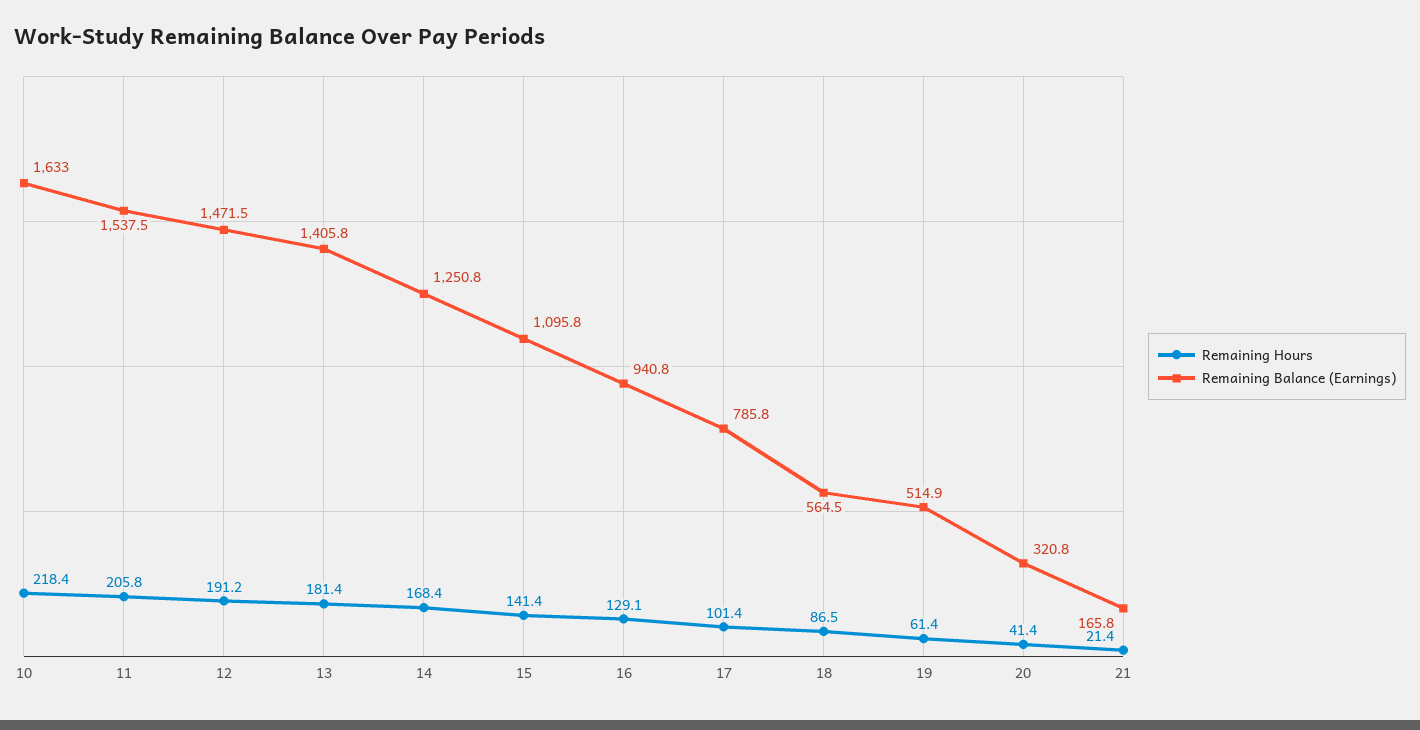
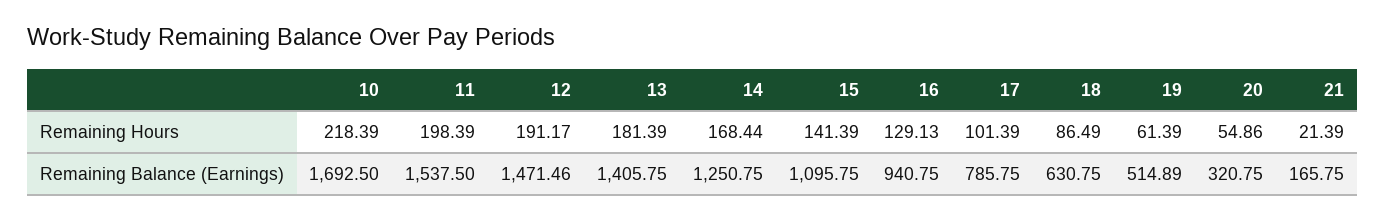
  {
    "Remaining Hours": {
      "10": 218.39,
-     "11": 205.8,
+     "11": 198.39,
      "12": 191.17,
      "13": 181.39,
      "14": 168.44,
      "15": 141.39,
      "16": 129.13,
      "17": 101.39,
      "18": 86.49,
      "19": 61.39,
-     "20": 41.4,
+     "20": 54.86,
      "21": 21.39
    },
    "Remaining Balance (Earnings)": {
-     "10": 1633,
+     "10": 1692.5,
      "11": 1537.5,
      "12": 1471.46,
      "13": 1405.75,
      "14": 1250.75,
      "15": 1095.75,
      "16": 940.75,
      "17": 785.75,
-     "18": 564.5,
+     "18": 630.75,
      "19": 514.89,
      "20": 320.75,
      "21": 165.75
    }
  }

